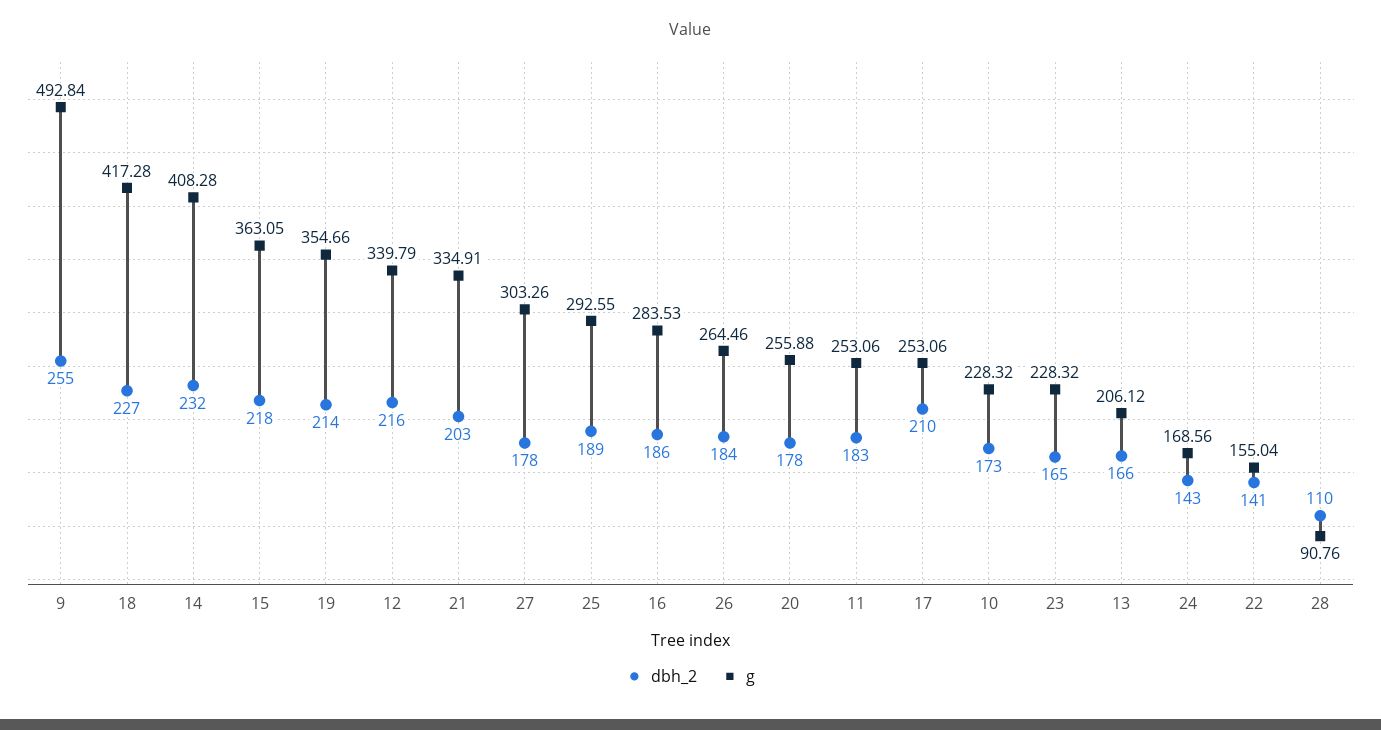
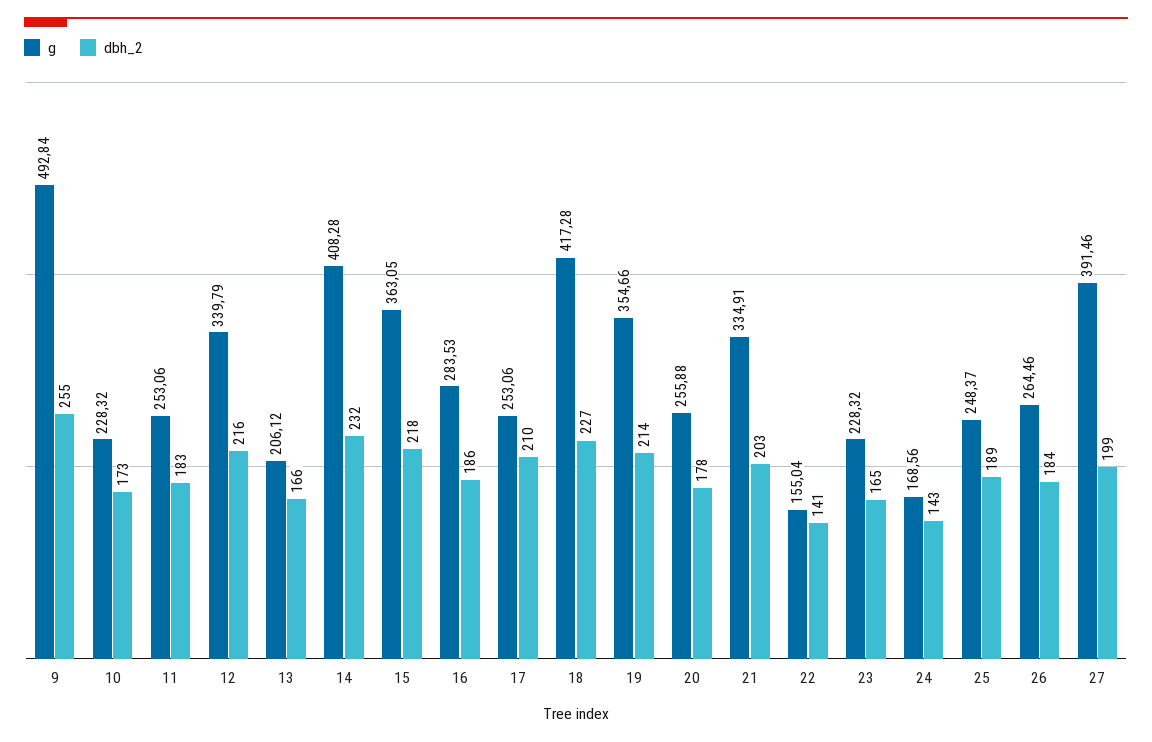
  {
    "dbh_2": {
      "9": 255,
      "18": 227,
      "14": 232,
      "15": 218,
      "19": 214,
      "12": 216,
      "21": 203,
-     "27": 178,
+     "27": 199,
      "25": 189,
      "16": 186,
      "26": 184,
      "20": 178,
      "11": 183,
      "17": 210,
      "10": 173,
      "23": 165,
      "13": 166,
      "24": 143,
-     "22": 141,
+     "22": 141
-     "28": 110
    },
    "g": {
      "9": 492.84,
      "18": 417.28,
      "14": 408.28,
      "15": 363.05,
      "19": 354.66,
      "12": 339.79,
      "21": 334.91,
-     "27": 303.26,
+     "27": 391.46,
-     "25": 292.55,
+     "25": 248.37,
      "16": 283.53,
      "26": 264.46,
      "20": 255.88,
      "11": 253.06,
      "17": 253.06,
      "10": 228.32,
      "23": 228.32,
      "13": 206.12,
      "24": 168.56,
-     "22": 155.04,
+     "22": 155.04
-     "28": 90.76
    }
  }

